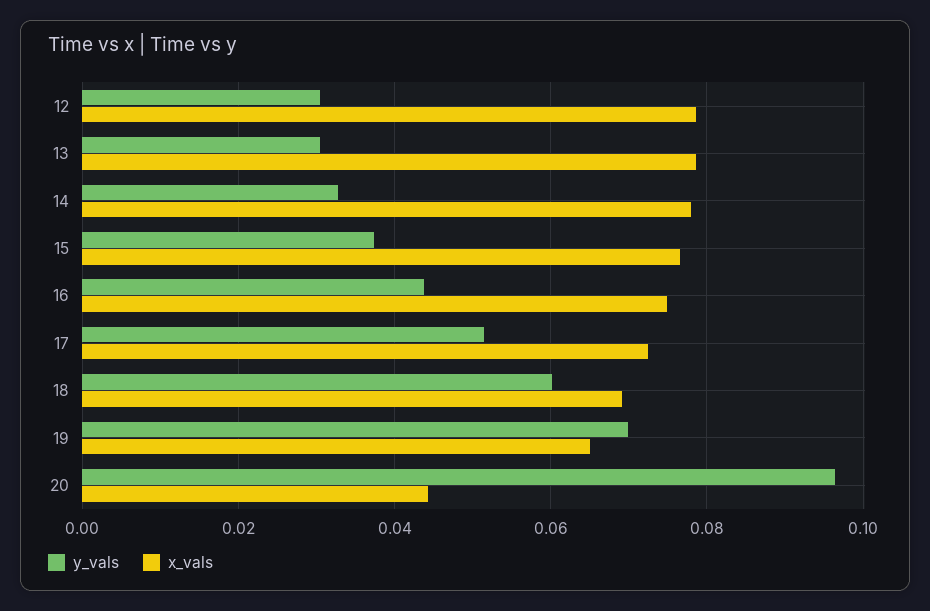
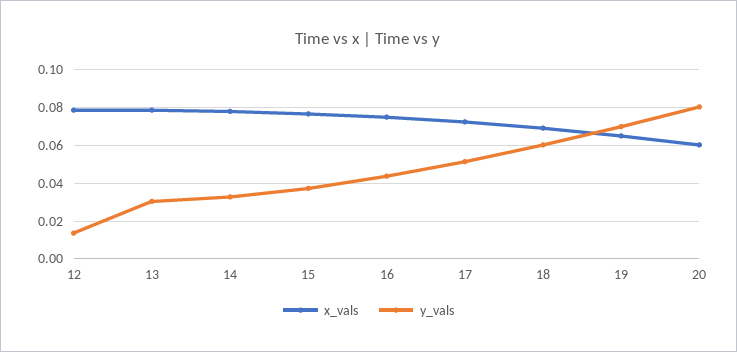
  {
    "y_vals": {
-     "12": 0.03,
+     "12": 0.015,
      "13": 0.03,
      "14": 0.032,
      "15": 0.038,
      "16": 0.044,
      "17": 0.052,
      "18": 0.06,
      "19": 0.07,
-     "20": 0.096
+     "20": 0.08
    },
    "x_vals": {
      "12": 0.078,
      "13": 0.078,
      "14": 0.078,
      "15": 0.076,
      "16": 0.074,
      "17": 0.072,
      "18": 0.07,
      "19": 0.066,
-     "20": 0.044
+     "20": 0.06
    }
  }

